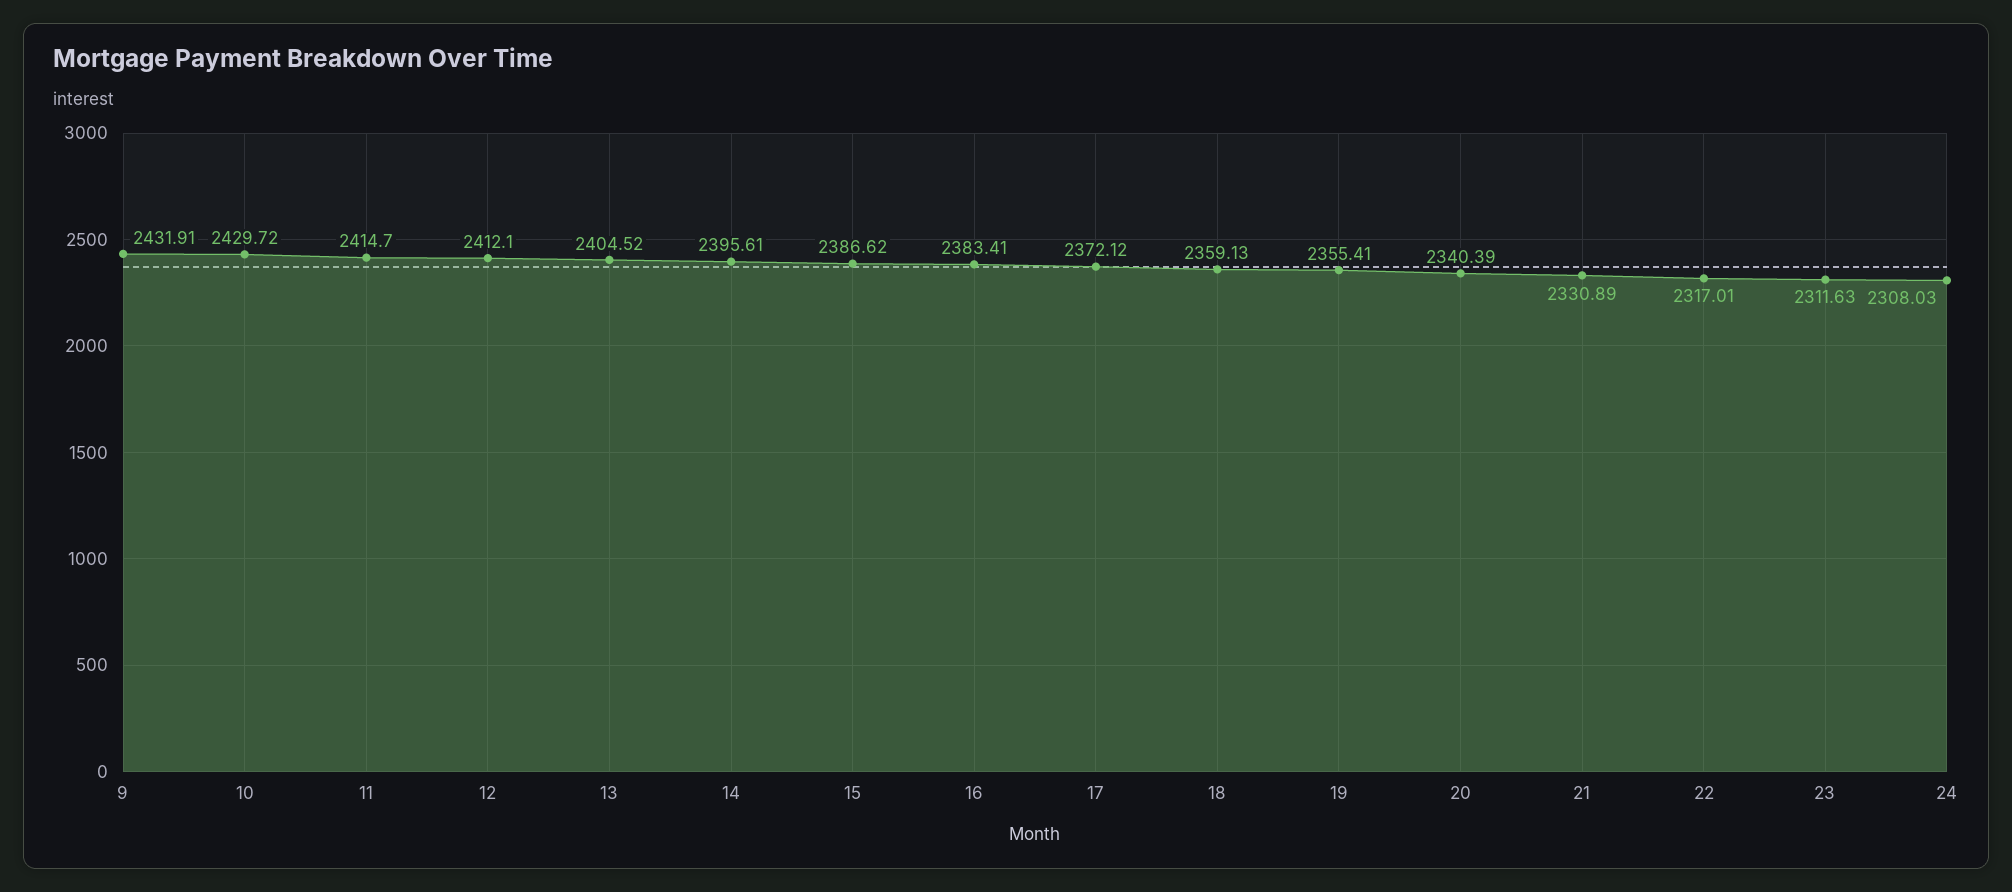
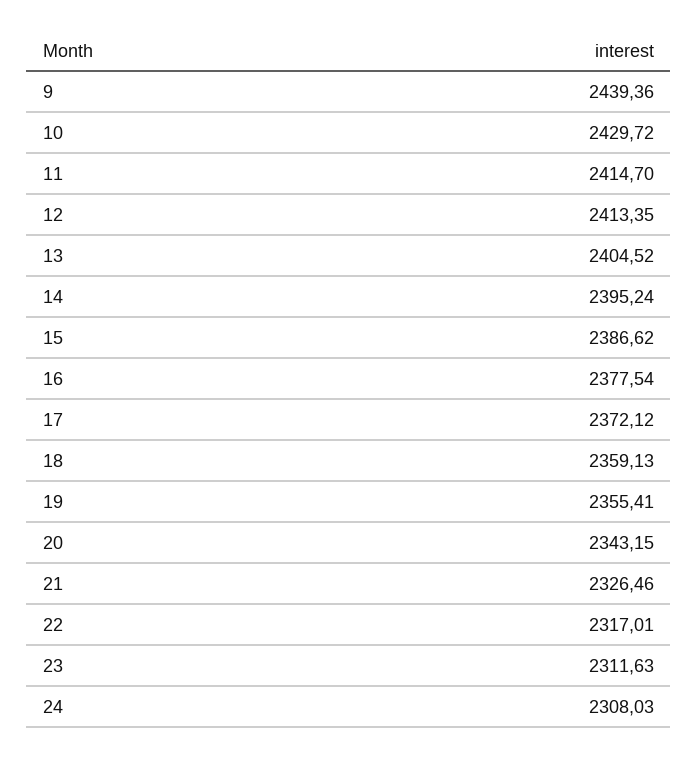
  {
-   "9": 2431.91,
+   "9": 2439.36,
    "10": 2429.72,
    "11": 2414.7,
-   "12": 2412.1,
+   "12": 2413.35,
    "13": 2404.52,
-   "14": 2395.61,
+   "14": 2395.24,
    "15": 2386.62,
-   "16": 2383.41,
+   "16": 2377.54,
    "17": 2372.12,
    "18": 2359.13,
    "19": 2355.41,
-   "20": 2340.39,
+   "20": 2343.15,
-   "21": 2330.89,
+   "21": 2326.46,
    "22": 2317.01,
    "23": 2311.63,
    "24": 2308.03
  }

